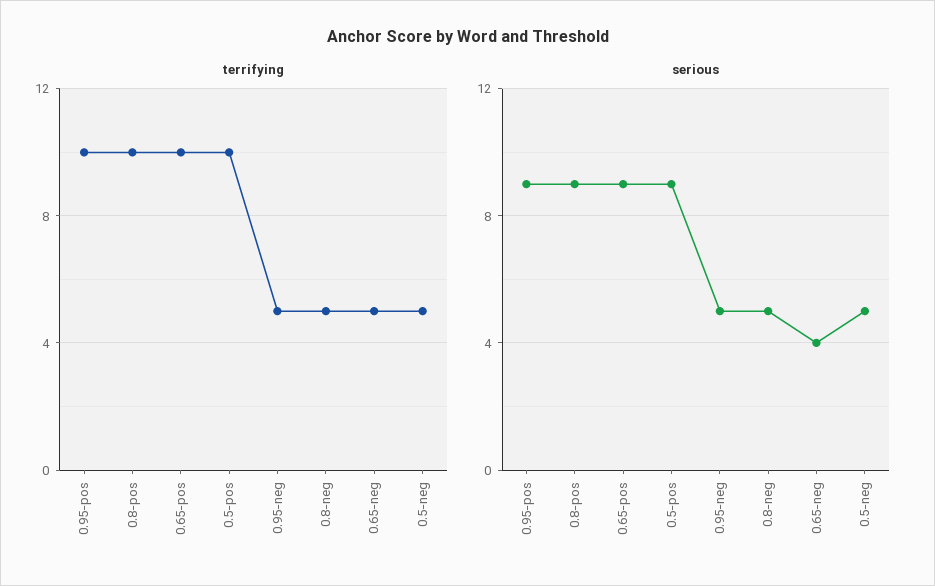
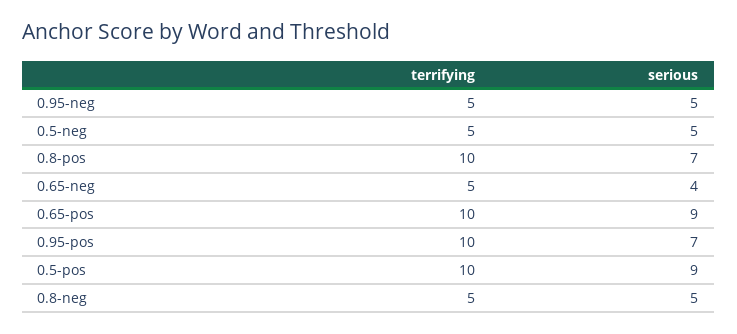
  {
    "terrifying": {
      "0.95-pos": 10,
      "0.8-pos": 10,
      "0.65-pos": 10,
      "0.5-pos": 10,
      "0.95-neg": 5,
      "0.8-neg": 5,
      "0.65-neg": 5,
      "0.5-neg": 5
    },
    "serious": {
-     "0.95-pos": 9,
+     "0.95-pos": 7,
-     "0.8-pos": 9,
+     "0.8-pos": 7,
      "0.65-pos": 9,
      "0.5-pos": 9,
      "0.95-neg": 5,
      "0.8-neg": 5,
      "0.65-neg": 4,
      "0.5-neg": 5
    }
  }

